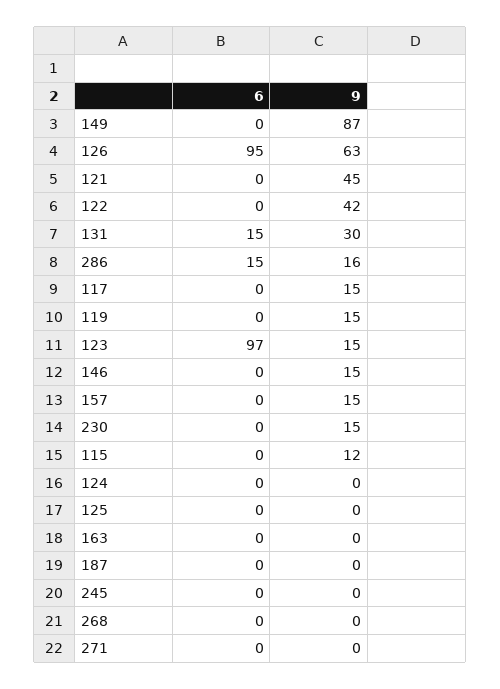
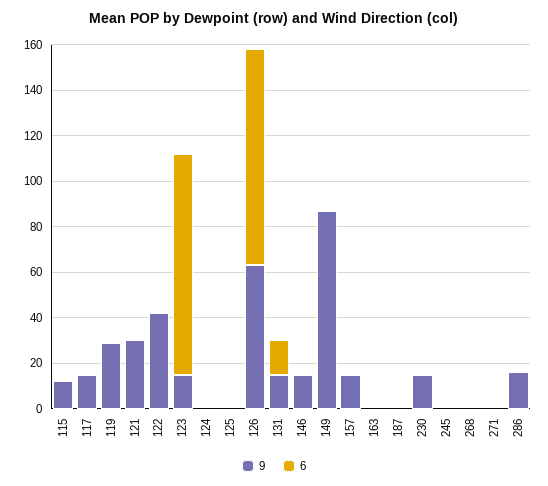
  {
    "6": {
      "149": 0,
      "126": 95,
      "121": 0,
      "122": 0,
      "131": 15,
-     "286": 15,
+     "286": 0,
      "117": 0,
      "119": 0,
      "123": 97,
      "146": 0,
      "157": 0,
      "230": 0,
      "115": 0,
      "124": 0,
      "125": 0,
      "163": 0,
      "187": 0,
      "245": 0,
      "268": 0,
      "271": 0
    },
    "9": {
      "149": 87,
      "126": 63,
-     "121": 45,
+     "121": 30,
      "122": 42,
-     "131": 30,
+     "131": 15,
      "286": 16,
      "117": 15,
-     "119": 15,
+     "119": 30,
      "123": 15,
      "146": 15,
      "157": 15,
      "230": 15,
      "115": 12,
      "124": 0,
      "125": 0,
      "163": 0,
      "187": 0,
      "245": 0,
      "268": 0,
      "271": 0
    }
  }

